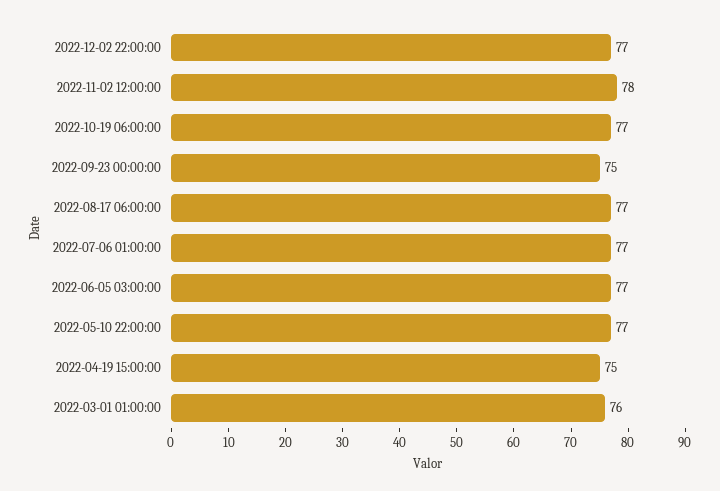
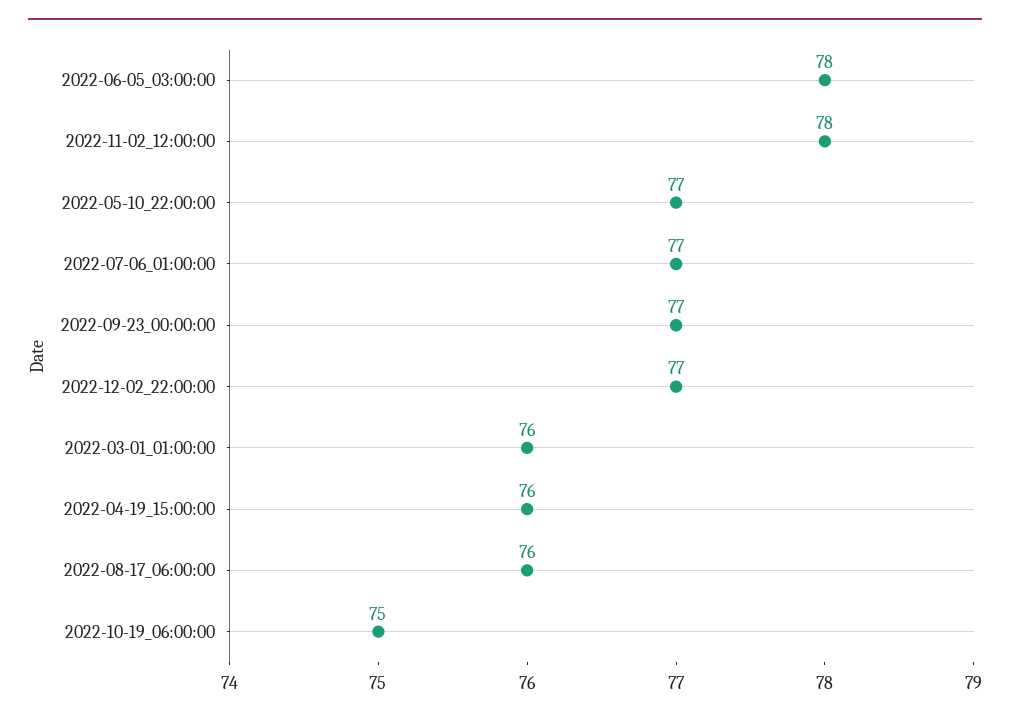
  {
    "2022-12-02 22:00:00": 77,
    "2022-11-02 12:00:00": 78,
-   "2022-10-19 06:00:00": 77,
+   "2022-10-19 06:00:00": 75,
-   "2022-09-23 00:00:00": 75,
+   "2022-09-23 00:00:00": 77,
-   "2022-08-17 06:00:00": 77,
+   "2022-08-17 06:00:00": 76,
    "2022-07-06 01:00:00": 77,
-   "2022-06-05 03:00:00": 77,
+   "2022-06-05 03:00:00": 78,
    "2022-05-10 22:00:00": 77,
-   "2022-04-19 15:00:00": 75,
+   "2022-04-19 15:00:00": 76,
    "2022-03-01 01:00:00": 76
  }

